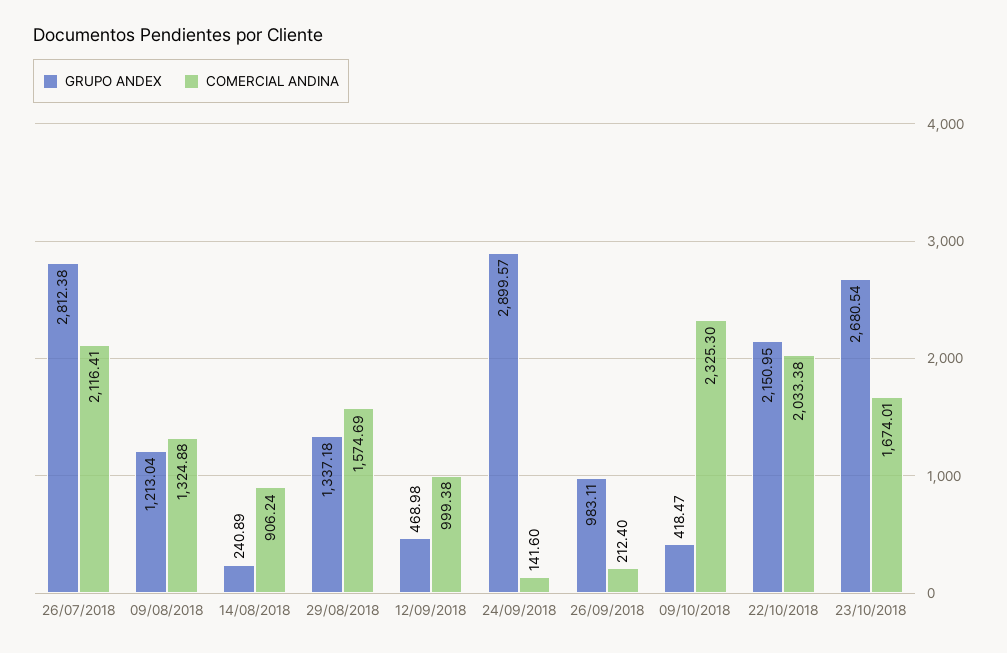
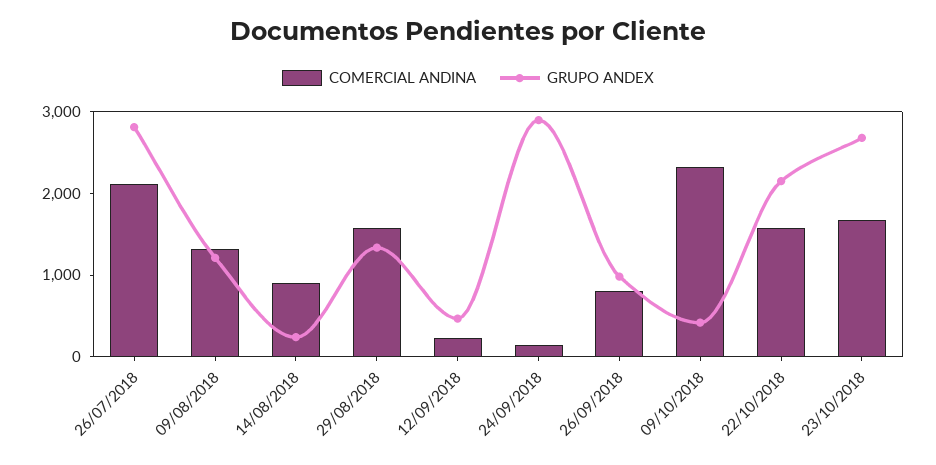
  {
    "GRUPO ANDEX": {
      "26/07/2018": 2812.38,
      "09/08/2018": 1213.04,
      "14/08/2018": 240.89,
      "29/08/2018": 1337.18,
      "12/09/2018": 468.98,
      "24/09/2018": 2899.57,
      "26/09/2018": 983.11,
      "09/10/2018": 418.47,
      "22/10/2018": 2150.95,
      "23/10/2018": 2680.54
    },
    "COMERCIAL ANDINA": {
      "26/07/2018": 2116.41,
      "09/08/2018": 1324.88,
      "14/08/2018": 906.24,
      "29/08/2018": 1574.69,
-     "12/09/2018": 999.38,
+     "12/09/2018": 200,
      "24/09/2018": 141.6,
-     "26/09/2018": 212.4,
+     "26/09/2018": 800,
      "09/10/2018": 2325.3,
-     "22/10/2018": 2033.38,
+     "22/10/2018": 1600,
      "23/10/2018": 1674.01
    }
  }

